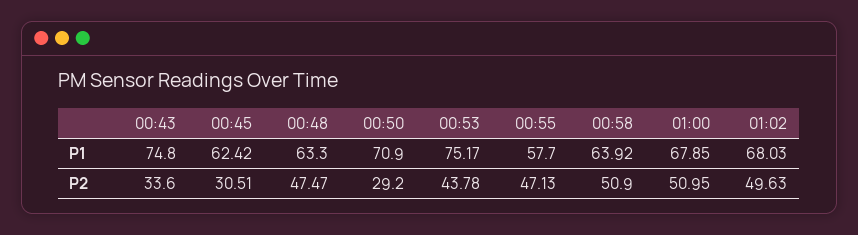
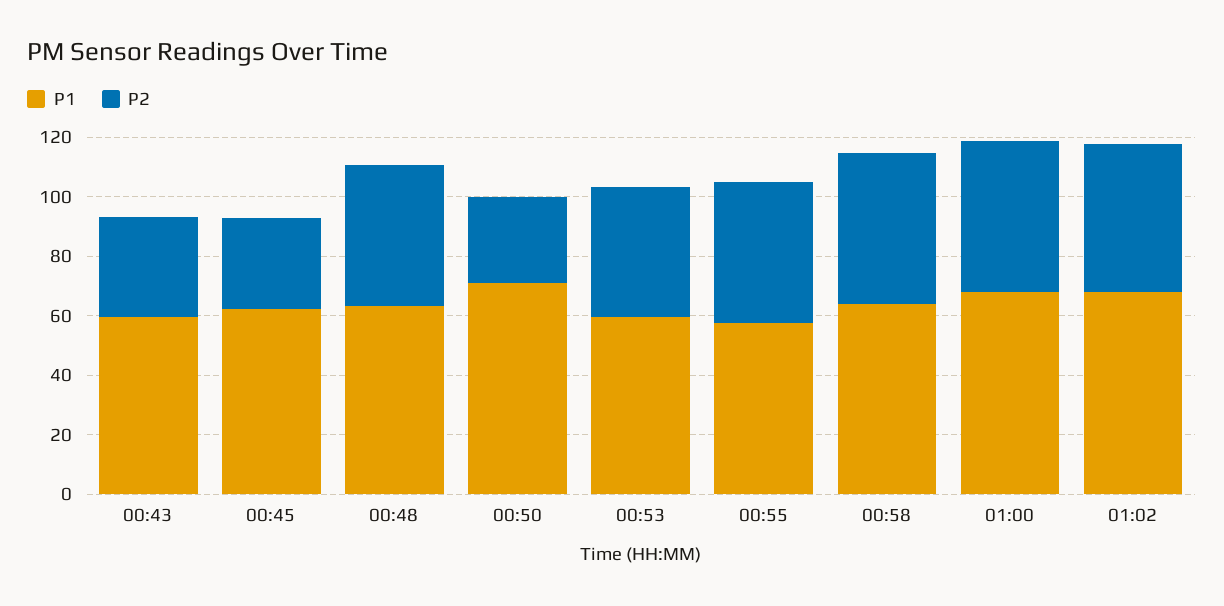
  {
    "P1": {
-     "00:43": 74.8,
+     "00:43": 60,
      "00:45": 62.42,
      "00:48": 63.3,
      "00:50": 70.9,
-     "00:53": 75.17,
+     "00:53": 60,
      "00:55": 57.7,
      "00:58": 63.92,
      "01:00": 67.85,
      "01:02": 68.03
    },
    "P2": {
      "00:43": 33.6,
      "00:45": 30.51,
      "00:48": 47.47,
      "00:50": 29.2,
      "00:53": 43.78,
      "00:55": 47.13,
      "00:58": 50.9,
      "01:00": 50.95,
      "01:02": 49.63
    }
  }

